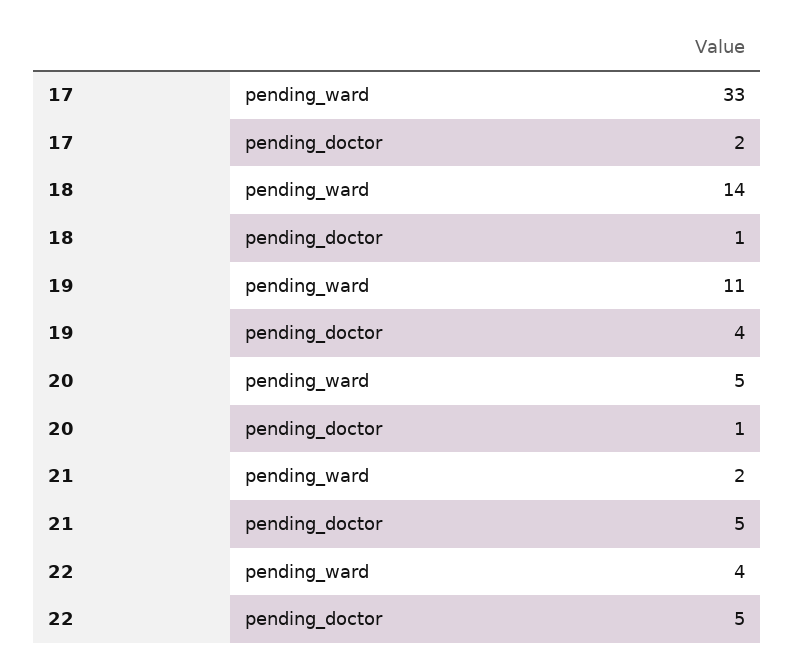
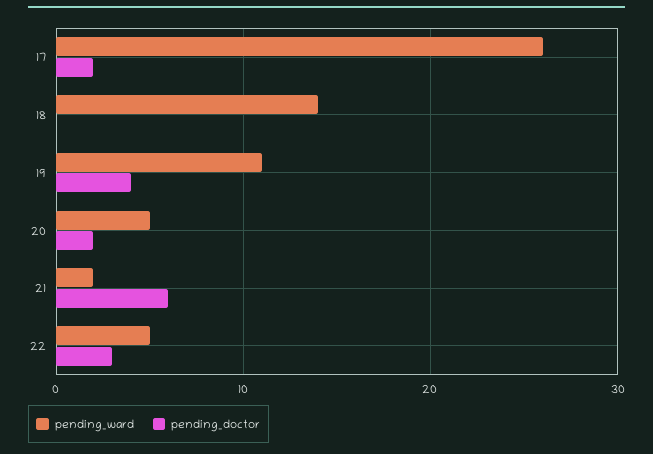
  {
    "pending_ward": {
-     "17": 33,
+     "17": 26,
      "18": 14,
      "19": 11,
      "20": 5,
      "21": 2,
-     "22": 4
+     "22": 5
    },
    "pending_doctor": {
      "17": 2,
-     "18": 1,
+     "18": 0,
      "19": 4,
-     "20": 1,
+     "20": 2,
-     "21": 5,
+     "21": 6,
-     "22": 5
+     "22": 3
    }
  }

